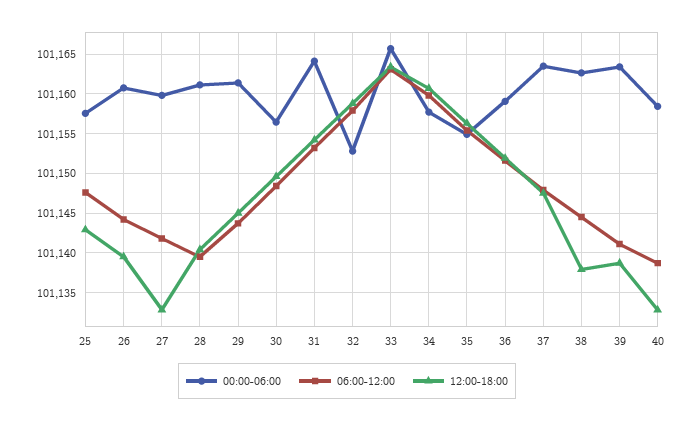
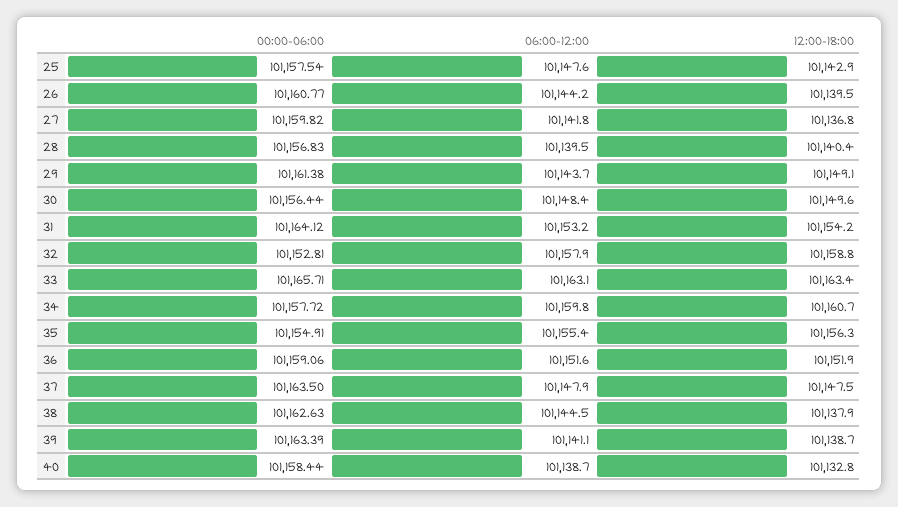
  {
    "00:00-06:00": {
      "25": 101157.54,
      "26": 101160.77,
      "27": 101159.82,
-     "28": 101161,
+     "28": 101156.83,
      "29": 101161.38,
      "30": 101156.44,
      "31": 101164.12,
      "32": 101152.81,
      "33": 101165.71,
      "34": 101157.72,
      "35": 101154.91,
      "36": 101159.06,
      "37": 101163.5,
      "38": 101162.63,
      "39": 101163.39,
      "40": 101158.44
    },
    "06:00-12:00": {
      "25": 101147.6,
      "26": 101144.2,
      "27": 101141.8,
      "28": 101139.5,
      "29": 101143.7,
      "30": 101148.4,
      "31": 101153.2,
      "32": 101157.9,
      "33": 101163.1,
      "34": 101159.8,
      "35": 101155.4,
      "36": 101151.6,
      "37": 101147.9,
      "38": 101144.5,
      "39": 101141.1,
      "40": 101138.7
    },
    "12:00-18:00": {
      "25": 101142.9,
      "26": 101139.5,
-     "27": 101133,
+     "27": 101136.8,
      "28": 101140.4,
-     "29": 101145,
+     "29": 101149.1,
      "30": 101149.6,
      "31": 101154.2,
      "32": 101158.8,
      "33": 101163.4,
      "34": 101160.7,
      "35": 101156.3,
      "36": 101151.9,
      "37": 101147.5,
      "38": 101137.9,
      "39": 101138.7,
      "40": 101132.8
    }
  }

